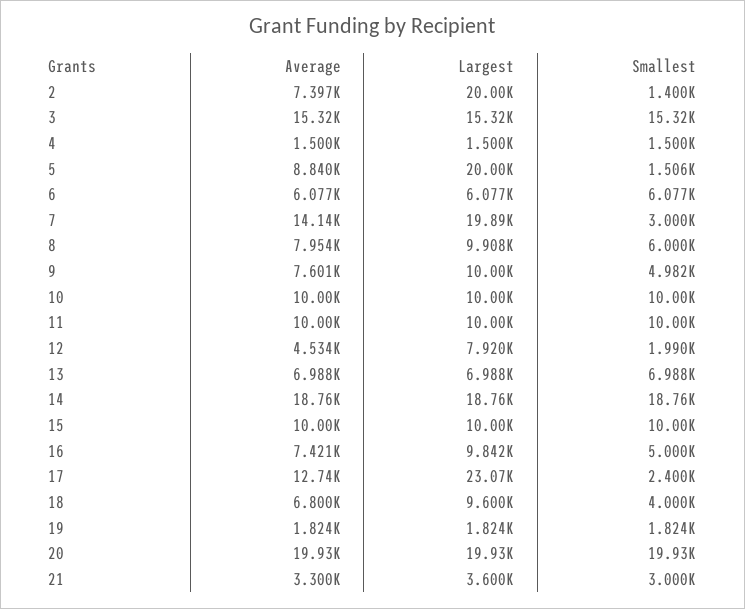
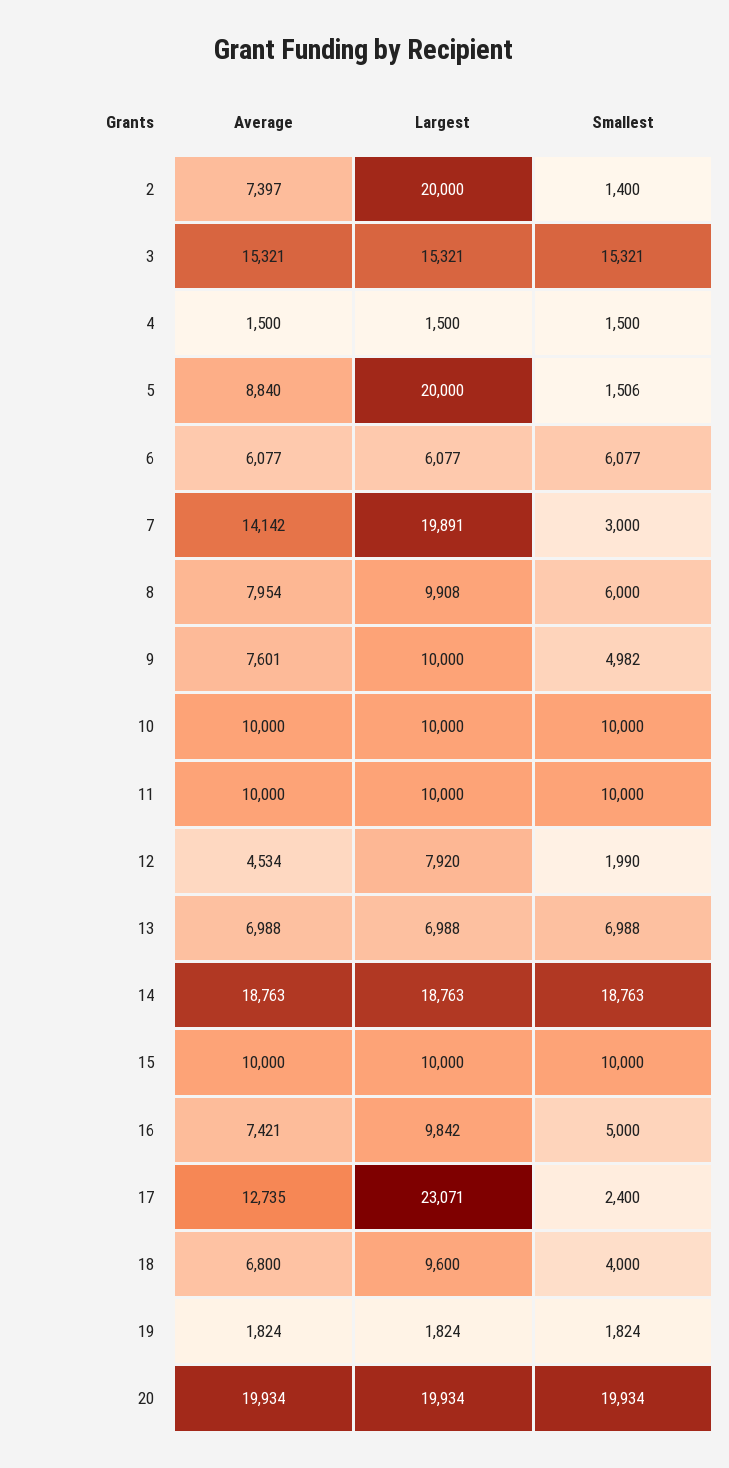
  {
    "Average": {
      "2": 7397,
      "3": 15321,
      "4": 1500,
      "5": 8840,
      "6": 6077,
      "7": 14142,
      "8": 7954,
      "9": 7601,
      "10": 10000,
      "11": 10000,
      "12": 4534,
      "13": 6988,
      "14": 18763,
      "15": 10000,
      "16": 7421,
      "17": 12735,
      "18": 6800,
      "19": 1824,
-     "20": 19934,
+     "20": 19934
-     "21": 3300
    },
    "Largest": {
      "2": 20000,
      "3": 15321,
      "4": 1500,
      "5": 20000,
      "6": 6077,
      "7": 19891,
      "8": 9908,
      "9": 10000,
      "10": 10000,
      "11": 10000,
      "12": 7920,
      "13": 6988,
      "14": 18763,
      "15": 10000,
      "16": 9842,
      "17": 23071,
      "18": 9600,
      "19": 1824,
-     "20": 19934,
+     "20": 19934
-     "21": 3600
    },
    "Smallest": {
      "2": 1400,
      "3": 15321,
      "4": 1500,
      "5": 1506,
      "6": 6077,
      "7": 3000,
      "8": 6000,
      "9": 4982,
      "10": 10000,
      "11": 10000,
      "12": 1990,
      "13": 6988,
      "14": 18763,
      "15": 10000,
      "16": 5000,
      "17": 2400,
      "18": 4000,
      "19": 1824,
-     "20": 19934,
+     "20": 19934
-     "21": 3000
    }
  }

